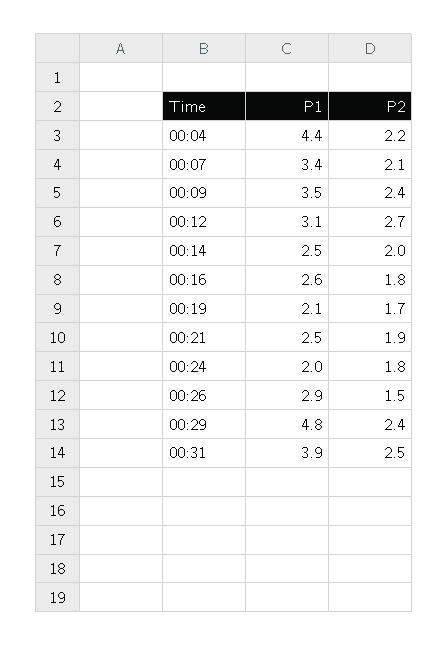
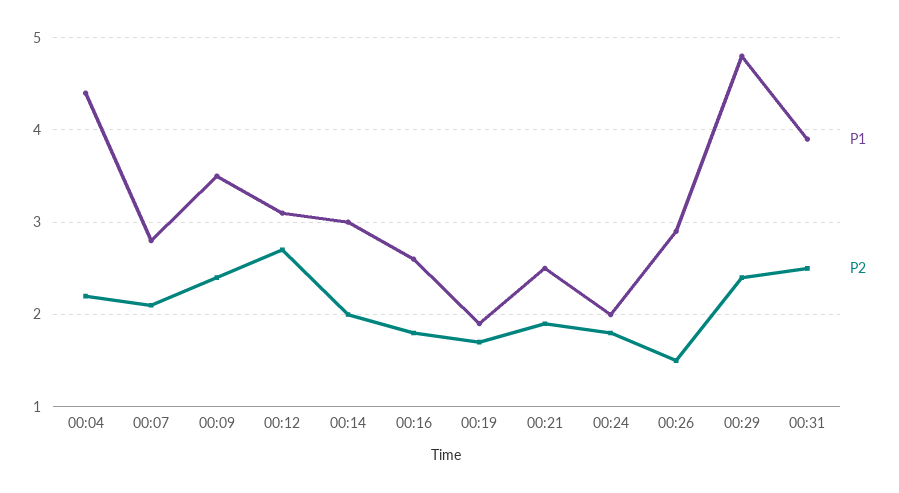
  {
    "P1": {
      "00:04": 4.4,
-     "00:07": 3.4,
+     "00:07": 2.8,
      "00:09": 3.5,
      "00:12": 3.1,
-     "00:14": 2.5,
+     "00:14": 3,
      "00:16": 2.6,
-     "00:19": 2.1,
+     "00:19": 1.9,
      "00:21": 2.5,
      "00:24": 2,
      "00:26": 2.9,
      "00:29": 4.8,
      "00:31": 3.9
    },
    "P2": {
      "00:04": 2.2,
      "00:07": 2.1,
      "00:09": 2.4,
      "00:12": 2.7,
      "00:14": 2,
      "00:16": 1.8,
      "00:19": 1.7,
      "00:21": 1.9,
      "00:24": 1.8,
      "00:26": 1.5,
      "00:29": 2.4,
      "00:31": 2.5
    }
  }

